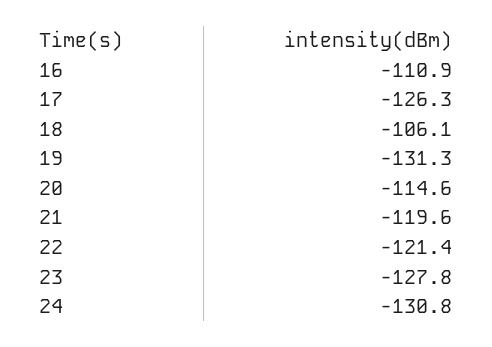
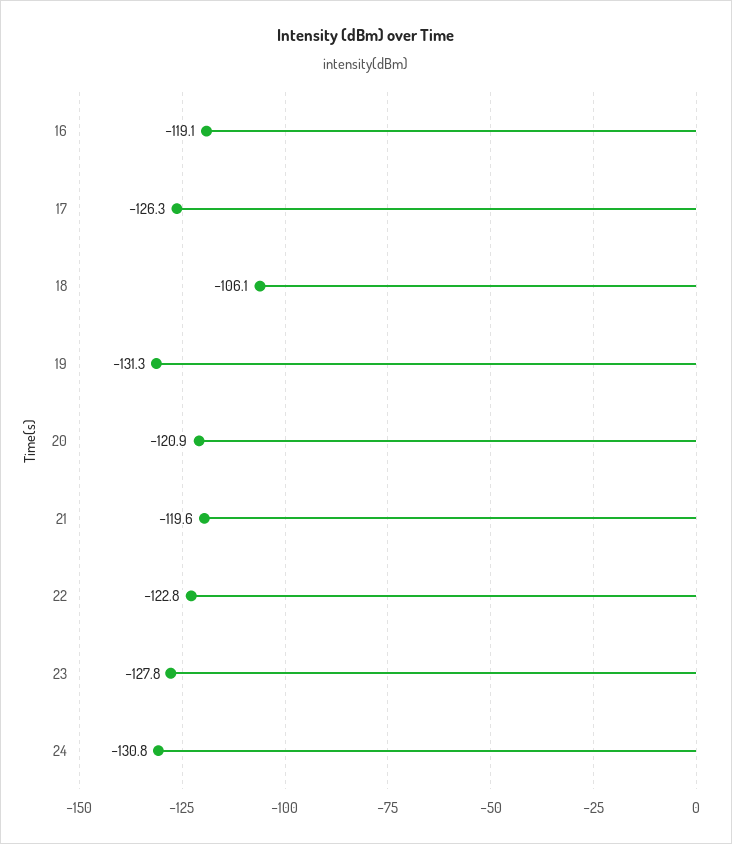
  {
-   "16": -110.9,
+   "16": -119.1,
    "17": -126.3,
    "18": -106.1,
    "19": -131.3,
-   "20": -114.6,
+   "20": -120.9,
    "21": -119.6,
-   "22": -121.4,
+   "22": -122.8,
    "23": -127.8,
    "24": -130.8
  }

